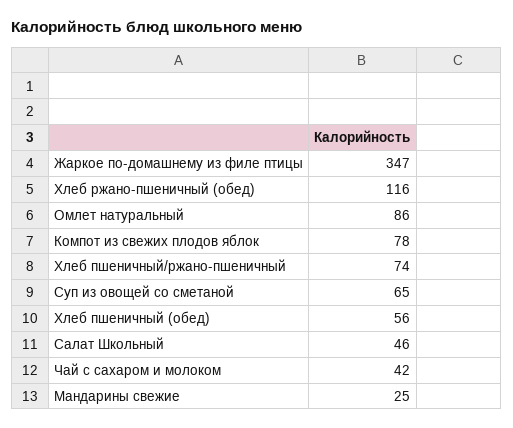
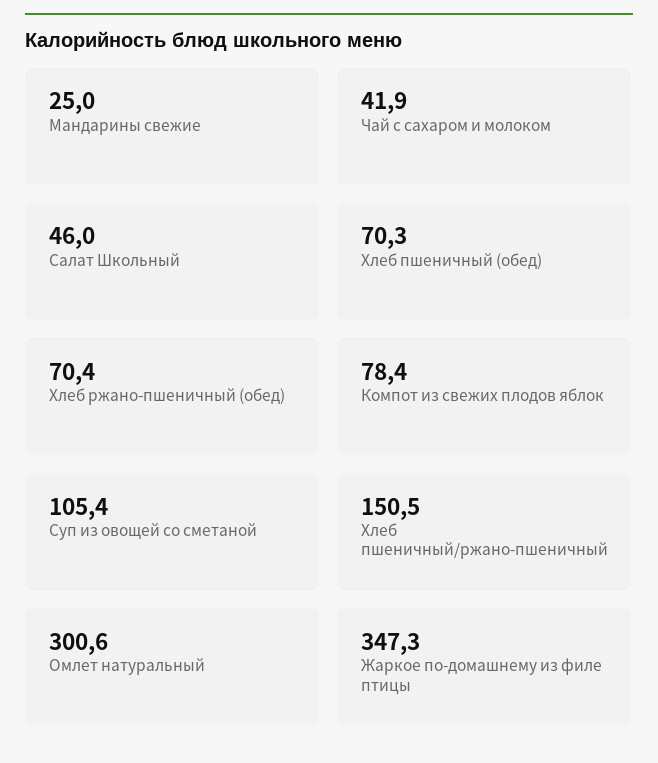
  {
    "Жаркое по-домашнему из филе птицы": 347.3,
-   "Хлеб ржано-пшеничный (обед)": 116,
+   "Хлеб ржано-пшеничный (обед)": 70.4,
-   "Омлет натуральный": 86,
+   "Омлет натуральный": 300.6,
    "Компот из свежих плодов яблок": 78.4,
-   "Хлеб пшеничный/ржано-пшеничный": 74,
+   "Хлеб пшеничный/ржано-пшеничный": 150.5,
-   "Суп из овощей со сметаной": 65,
+   "Суп из овощей со сметаной": 105.4,
-   "Хлеб пшеничный (обед)": 56,
+   "Хлеб пшеничный (обед)": 70.3,
    "Салат Школьный": 46,
    "Чай с сахаром и молоком": 41.9,
    "Мандарины свежие": 25
  }

